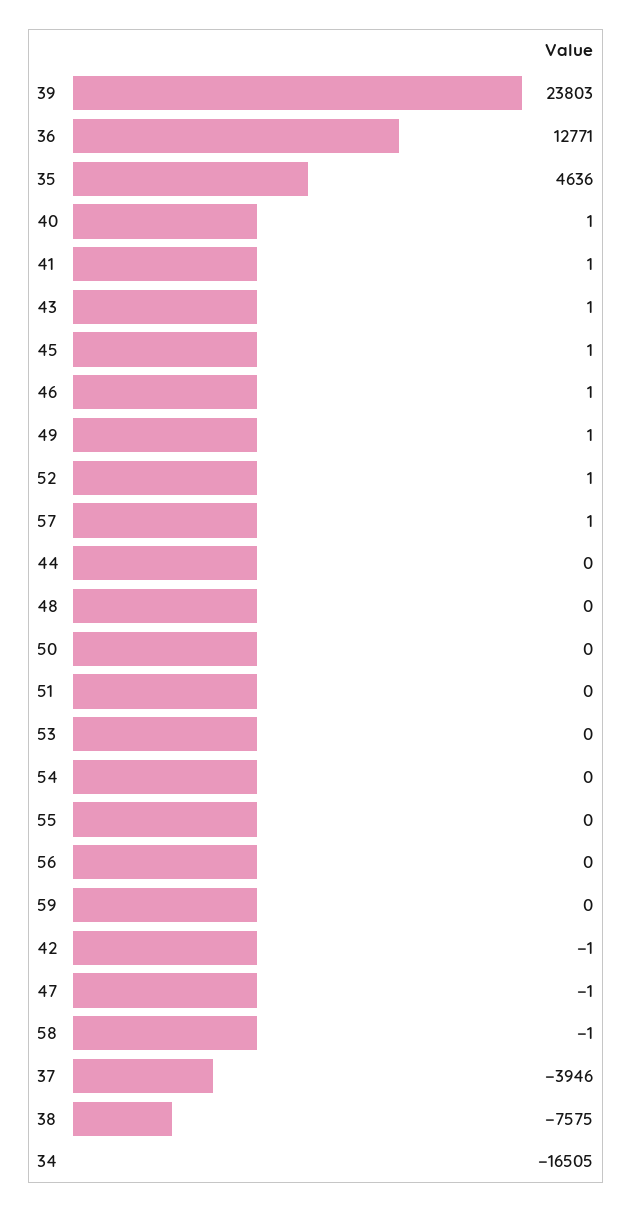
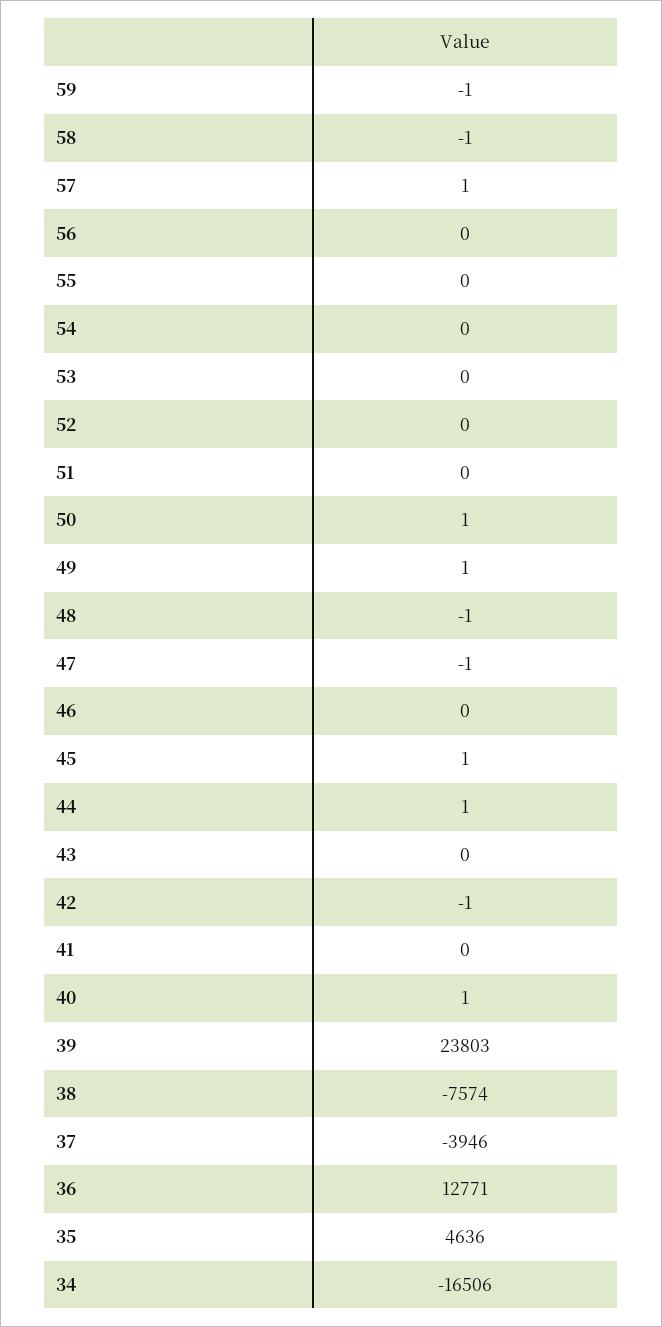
  {
    "39": 23803,
    "36": 12771,
    "35": 4636,
    "40": 1,
-   "41": 1,
+   "41": 0,
-   "43": 1,
+   "43": 0,
    "45": 1,
-   "46": 1,
+   "46": 0,
    "49": 1,
-   "52": 1,
+   "52": 0,
    "57": 1,
-   "44": 0,
+   "44": 1,
-   "48": 0,
+   "48": -1,
-   "50": 0,
+   "50": 1,
    "51": 0,
    "53": 0,
    "54": 0,
    "55": 0,
    "56": 0,
-   "59": 0,
+   "59": -1,
    "42": -1,
    "47": -1,
    "58": -1,
    "37": -3946,
-   "38": -7575,
+   "38": -7574,
-   "34": -16505
+   "34": -16506
  }

